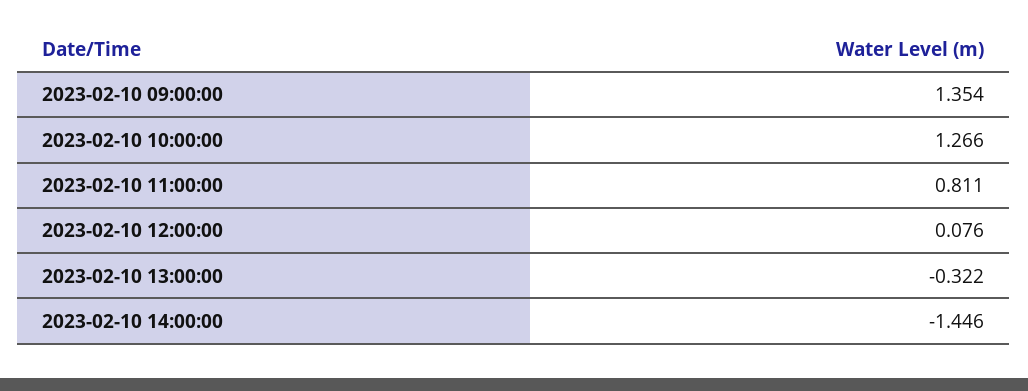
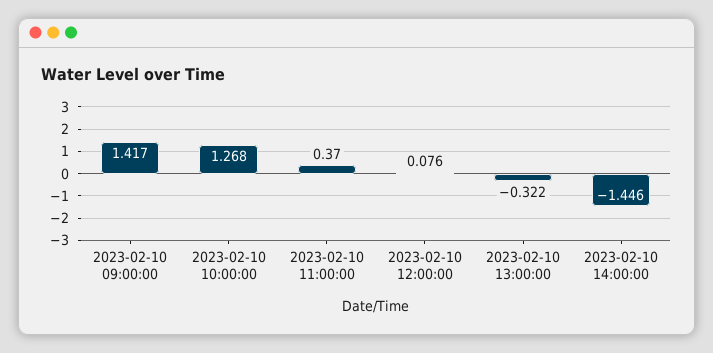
  {
-   "2023-02-10 09:00:00": 1.354,
+   "2023-02-10 09:00:00": 1.417,
-   "2023-02-10 10:00:00": 1.266,
+   "2023-02-10 10:00:00": 1.268,
-   "2023-02-10 11:00:00": 0.811,
+   "2023-02-10 11:00:00": 0.37,
    "2023-02-10 12:00:00": 0.076,
    "2023-02-10 13:00:00": -0.322,
    "2023-02-10 14:00:00": -1.446
  }

